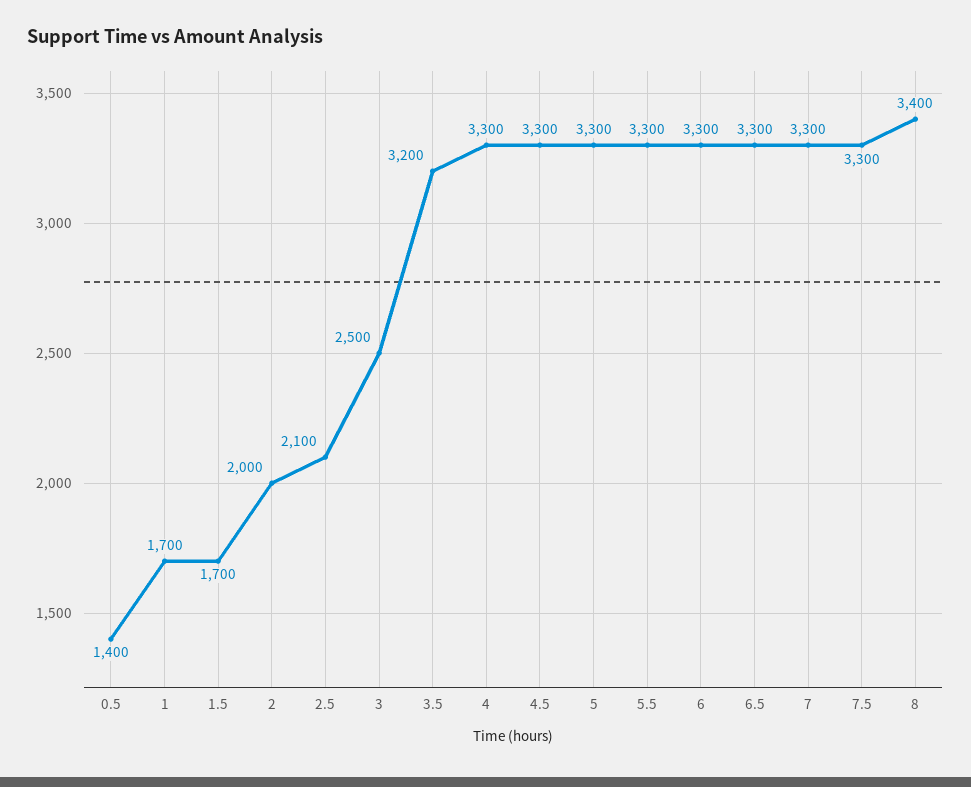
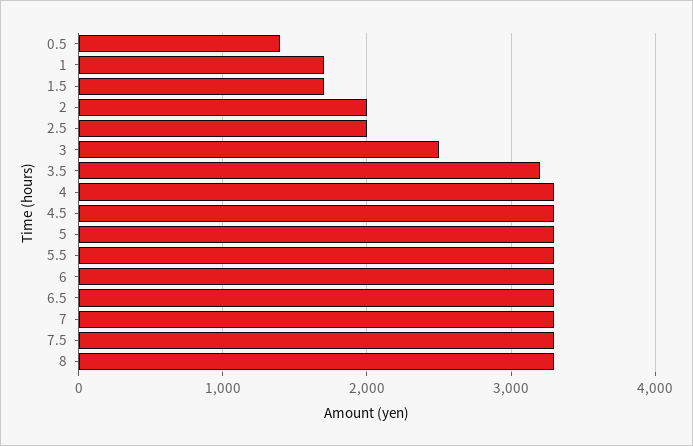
  {
    "0.5": 1400,
    "1": 1700,
    "1.5": 1700,
    "2": 2000,
-   "2.5": 2100,
+   "2.5": 2000,
    "3": 2500,
    "3.5": 3200,
    "4": 3300,
    "4.5": 3300,
    "5": 3300,
    "5.5": 3300,
    "6": 3300,
    "6.5": 3300,
    "7": 3300,
    "7.5": 3300,
-   "8": 3400
+   "8": 3300
  }

